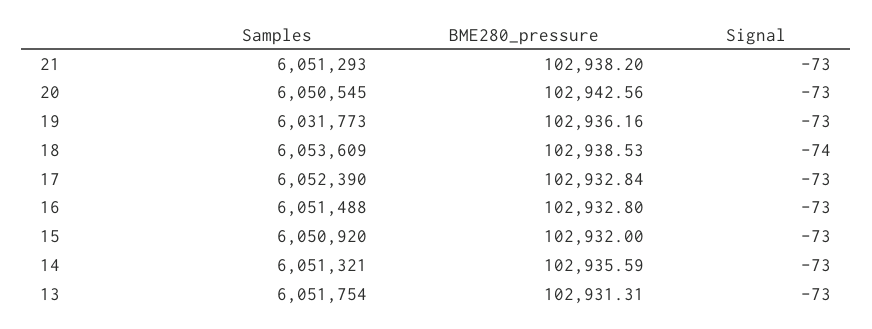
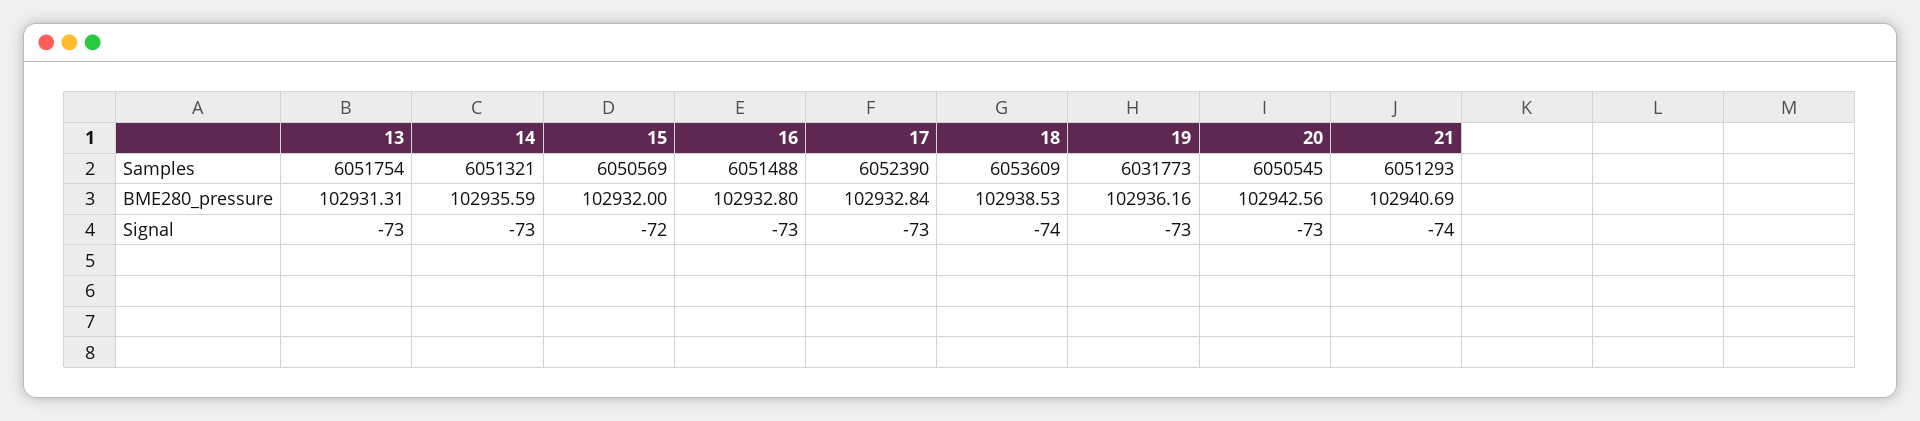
  {
    "Samples": {
      "21": 6051293,
      "20": 6050545,
      "19": 6031773,
      "18": 6053609,
      "17": 6052390,
      "16": 6051488,
-     "15": 6050920,
+     "15": 6050569,
      "14": 6051321,
      "13": 6051754
    },
    "BME280_pressure": {
-     "21": 102938.2,
+     "21": 102940.69,
      "20": 102942.56,
      "19": 102936.16,
      "18": 102938.53,
      "17": 102932.84,
      "16": 102932.8,
      "15": 102932,
      "14": 102935.59,
      "13": 102931.31
    },
    "Signal": {
-     "21": -73,
+     "21": -74,
      "20": -73,
      "19": -73,
      "18": -74,
      "17": -73,
      "16": -73,
-     "15": -73,
+     "15": -72,
      "14": -73,
      "13": -73
    }
  }

